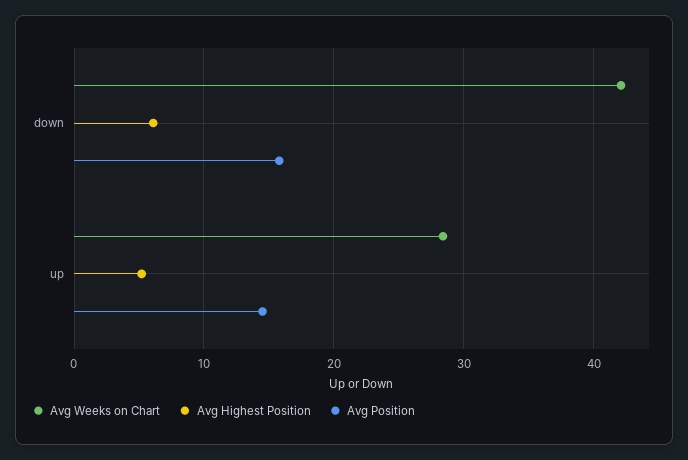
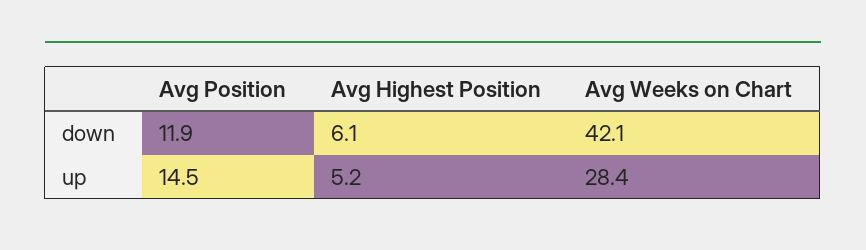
  {
    "Avg Weeks on Chart": {
      "down": 42.1,
      "up": 28.4
    },
    "Avg Highest Position": {
      "down": 6.1,
      "up": 5.2
    },
    "Avg Position": {
-     "down": 16,
+     "down": 11.9,
      "up": 14.5
    }
  }

